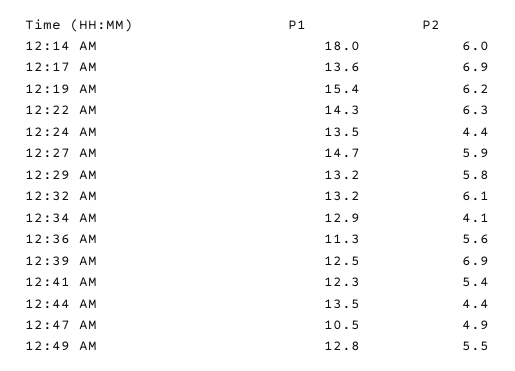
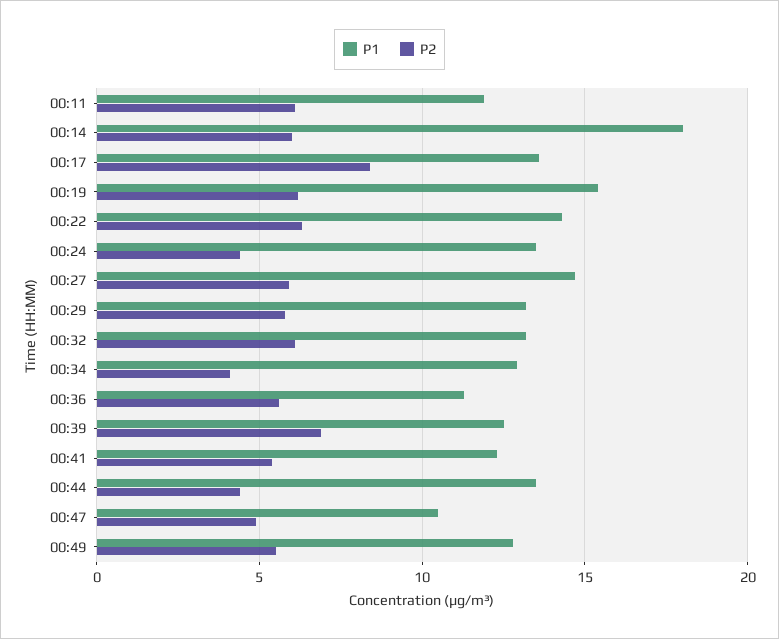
  {
    "P1": {
      "12:14 AM": 18,
      "12:17 AM": 13.6,
      "12:19 AM": 15.4,
      "12:22 AM": 14.3,
      "12:24 AM": 13.5,
      "12:27 AM": 14.7,
      "12:29 AM": 13.2,
      "12:32 AM": 13.2,
      "12:34 AM": 12.9,
      "12:36 AM": 11.3,
      "12:39 AM": 12.5,
      "12:41 AM": 12.3,
      "12:44 AM": 13.5,
      "12:47 AM": 10.5,
-     "12:49 AM": 12.8
+     "12:49 AM": 12.8,
+     "00:11": 12
    },
    "P2": {
      "12:14 AM": 6,
-     "12:17 AM": 6.9,
+     "12:17 AM": 8.5,
      "12:19 AM": 6.2,
      "12:22 AM": 6.3,
      "12:24 AM": 4.4,
      "12:27 AM": 5.9,
      "12:29 AM": 5.8,
      "12:32 AM": 6.1,
      "12:34 AM": 4.1,
      "12:36 AM": 5.6,
      "12:39 AM": 6.9,
      "12:41 AM": 5.4,
      "12:44 AM": 4.4,
      "12:47 AM": 4.9,
-     "12:49 AM": 5.5
+     "12:49 AM": 5.5,
+     "00:11": 6
    }
  }

